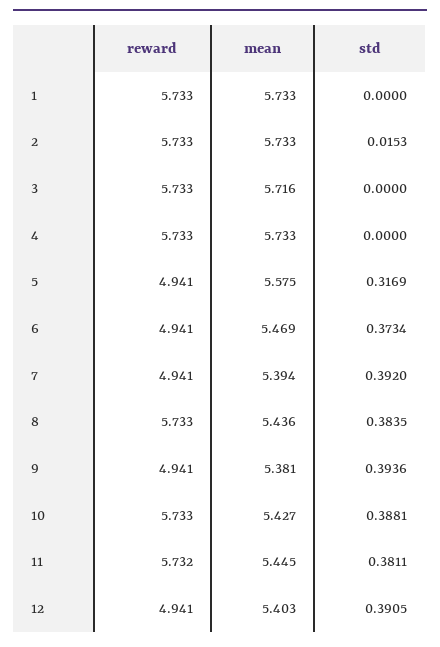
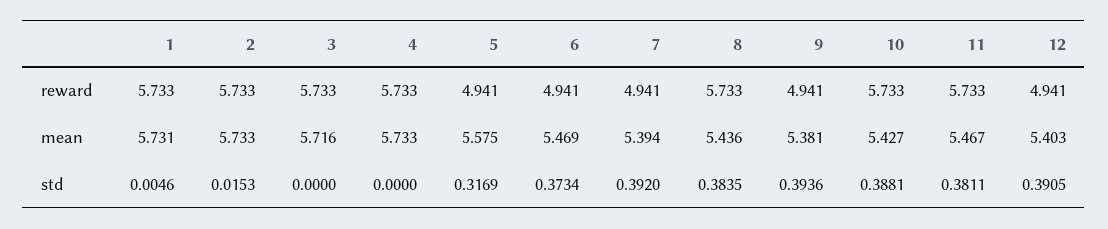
  {
    "reward": {
      "1": 5.733,
      "2": 5.733,
      "3": 5.733,
      "4": 5.733,
      "5": 4.941,
      "6": 4.941,
      "7": 4.941,
      "8": 5.733,
      "9": 4.941,
      "10": 5.733,
-     "11": 5.732,
+     "11": 5.733,
      "12": 4.941
    },
    "mean": {
-     "1": 5.733,
+     "1": 5.731,
      "2": 5.733,
      "3": 5.716,
      "4": 5.733,
      "5": 5.575,
      "6": 5.469,
      "7": 5.394,
      "8": 5.436,
      "9": 5.381,
      "10": 5.427,
-     "11": 5.445,
+     "11": 5.467,
      "12": 5.403
    },
    "std": {
-     "1": 0,
+     "1": 0.0046,
      "2": 0.0153,
      "3": 0,
      "4": 0,
      "5": 0.3169,
      "6": 0.3734,
      "7": 0.392,
      "8": 0.3835,
      "9": 0.3936,
      "10": 0.3881,
      "11": 0.3811,
      "12": 0.3905
    }
  }

